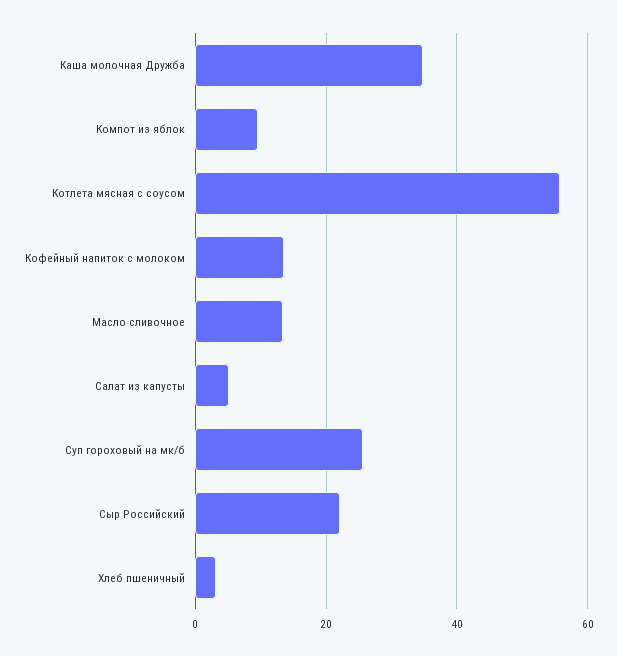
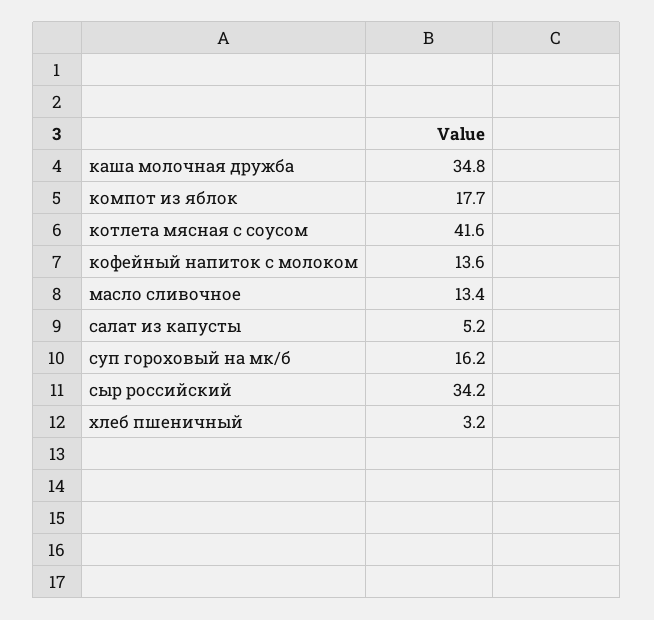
  {
    "Каша молочная Дружба": 34.8,
-   "Компот из яблок": 10,
+   "Компот из яблок": 17.7,
-   "Котлета мясная с соусом": 56,
+   "Котлета мясная с соусом": 41.6,
    "Кофейный напиток с молоком": 13.6,
    "Масло сливочное": 13.4,
    "Салат из капусты": 5.2,
-   "Суп гороховый на мк/б": 26,
+   "Суп гороховый на мк/б": 16.2,
-   "Сыр Российский": 22,
+   "Сыр Российский": 34.2,
    "Хлеб пшеничный": 3.2
  }

